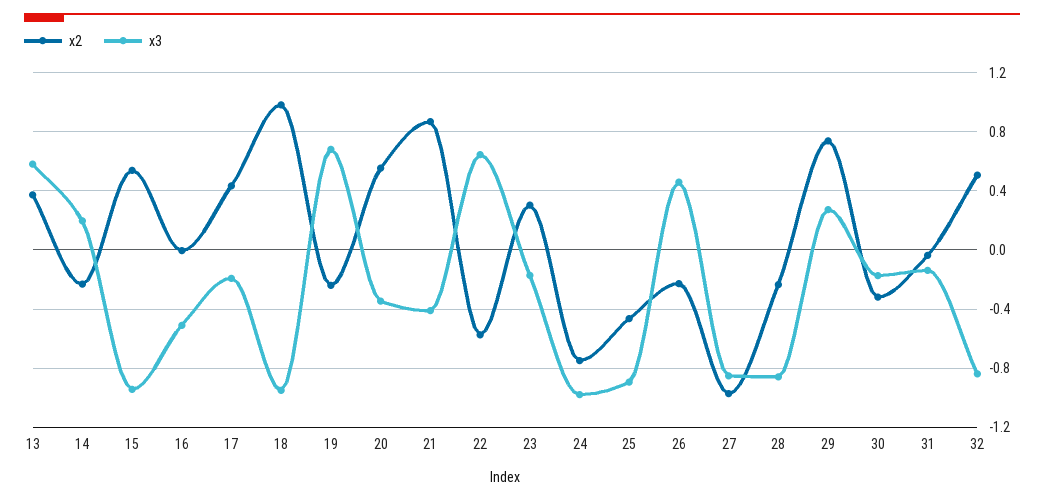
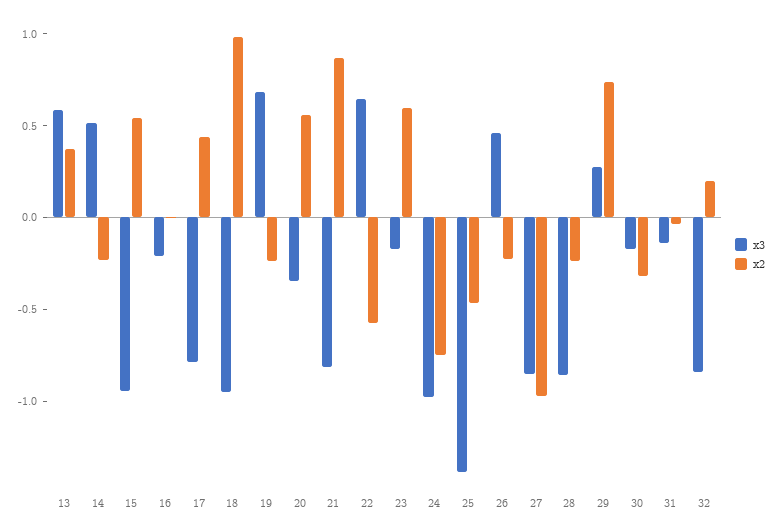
  {
    "x2": {
      "13": 0.35,
      "14": -0.25,
      "15": 0.55,
      "16": 0,
      "17": 0.45,
      "18": 1,
      "19": -0.25,
      "20": 0.55,
      "21": 0.85,
      "22": -0.6,
-     "23": 0.3,
+     "23": 0.6,
      "24": -0.75,
      "25": -0.45,
      "26": -0.25,
      "27": -0.95,
      "28": -0.25,
      "29": 0.75,
      "30": -0.3,
      "31": -0.05,
-     "32": 0.5
+     "32": 0.2
    },
    "x3": {
      "13": 0.6,
-     "14": 0.2,
+     "14": 0.5,
      "15": -0.95,
-     "16": -0.5,
+     "16": -0.2,
-     "17": -0.2,
+     "17": -0.8,
      "18": -0.95,
      "19": 0.7,
      "20": -0.35,
-     "21": -0.4,
+     "21": -0.8,
      "22": 0.65,
      "23": -0.15,
      "24": -1,
-     "25": -0.9,
+     "25": -1.4,
      "26": 0.45,
      "27": -0.85,
      "28": -0.85,
      "29": 0.25,
      "30": -0.15,
      "31": -0.15,
      "32": -0.85
    }
  }

